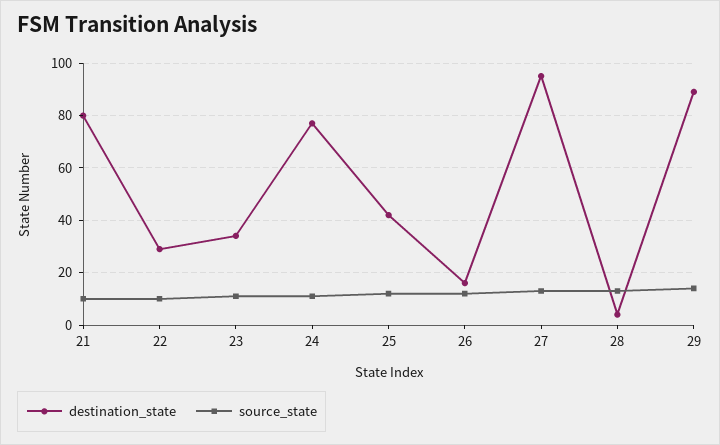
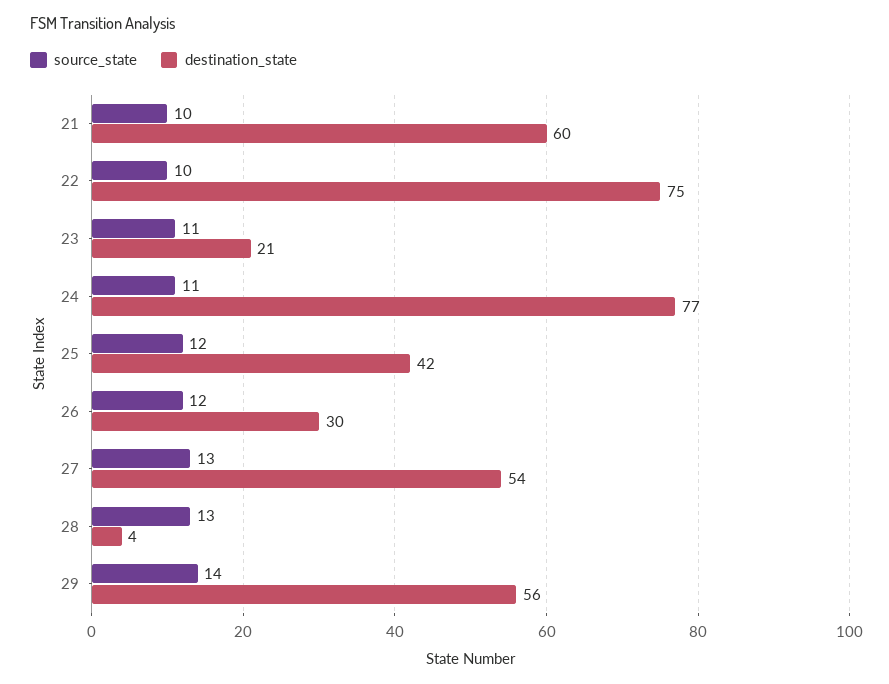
  {
    "destination_state": {
-     "21": 80,
+     "21": 60,
-     "22": 30,
+     "22": 75,
-     "23": 35,
+     "23": 21,
      "24": 77,
      "25": 42,
-     "26": 15,
+     "26": 30,
-     "27": 95,
+     "27": 54,
      "28": 4,
-     "29": 90
+     "29": 56
    },
    "source_state": {
      "21": 10,
      "22": 10,
      "23": 11,
      "24": 11,
      "25": 12,
      "26": 12,
      "27": 13,
      "28": 13,
      "29": 14
    }
  }

